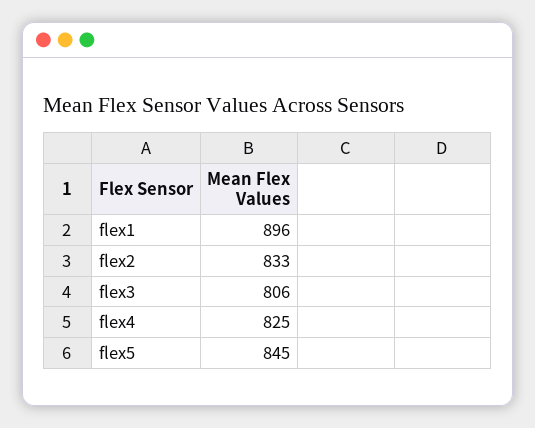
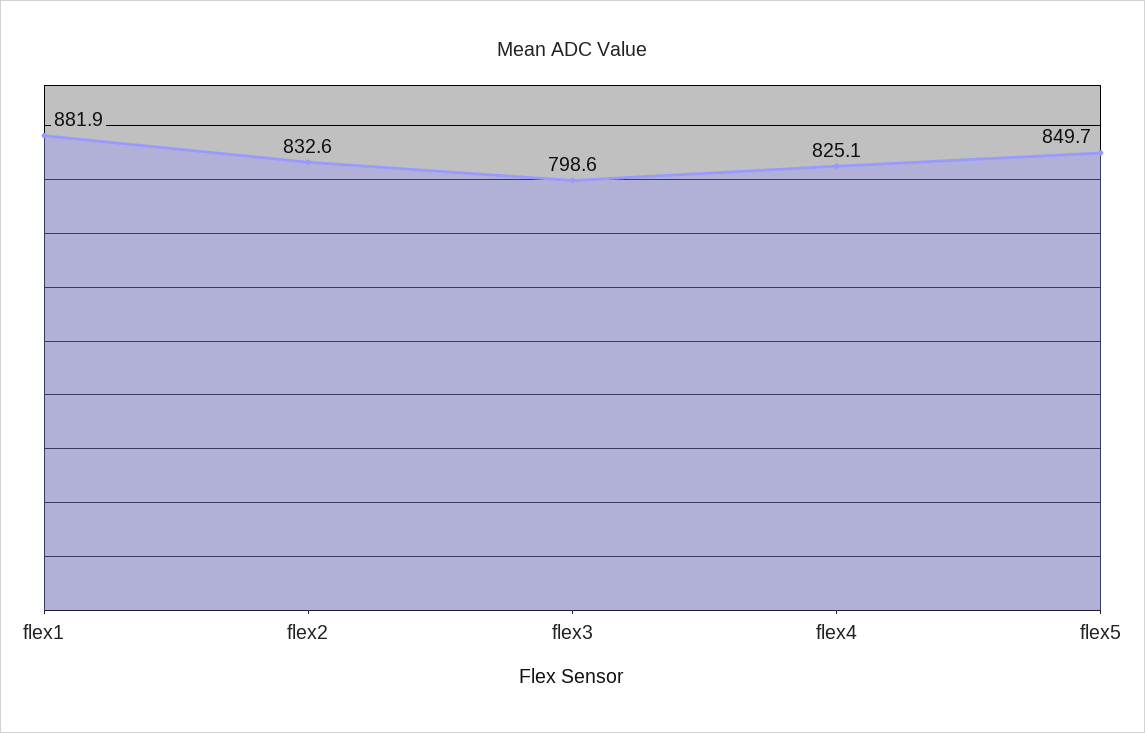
  {
-   "flex1": 896,
+   "flex1": 881.9,
    "flex2": 832.6,
-   "flex3": 806,
+   "flex3": 798.6,
    "flex4": 825.1,
-   "flex5": 845
+   "flex5": 849.7
  }

